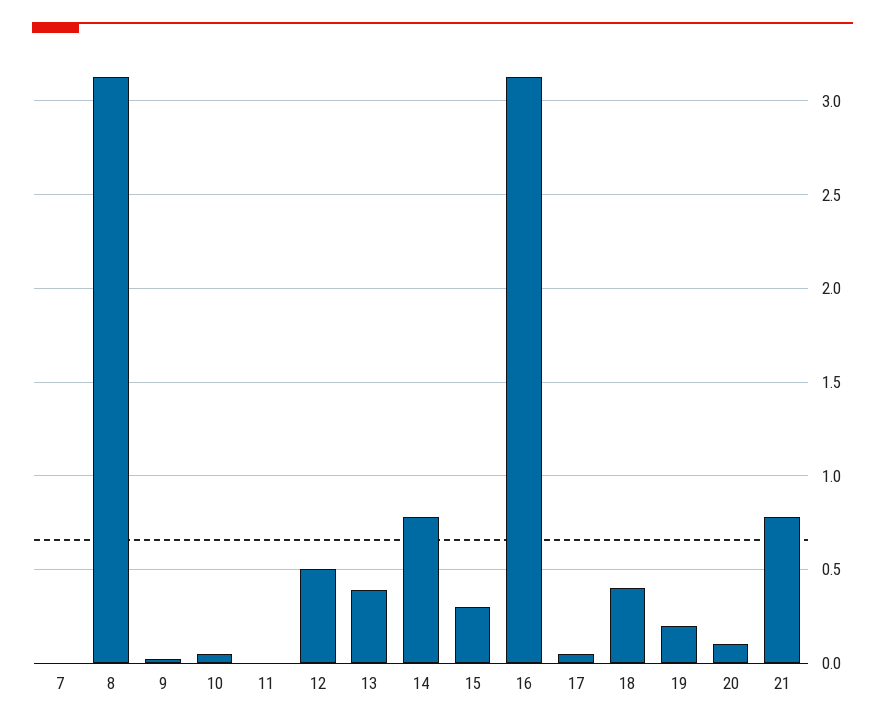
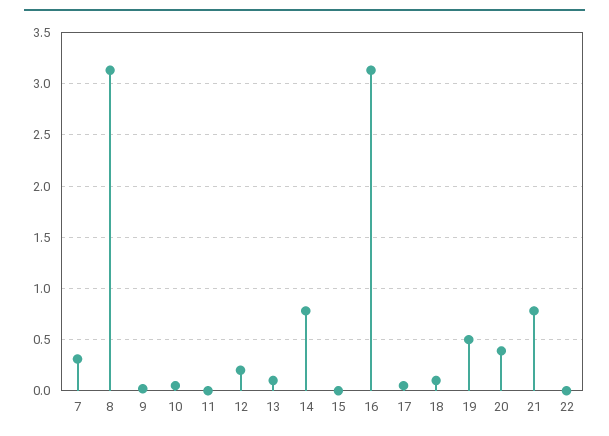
  {
-   "7": 0,
+   "7": 0.3,
    "8": 3.15,
    "9": 0,
    "10": 0.05,
    "11": 0,
-   "12": 0.5,
+   "12": 0.2,
-   "13": 0.4,
+   "13": 0.1,
    "14": 0.8,
-   "15": 0.3,
+   "15": 0,
    "16": 3.15,
    "17": 0.05,
-   "18": 0.4,
+   "18": 0.1,
-   "19": 0.2,
+   "19": 0.5,
-   "20": 0.1,
+   "20": 0.4,
-   "21": 0.8
+   "21": 0.8,
+   "22": 0
  }

